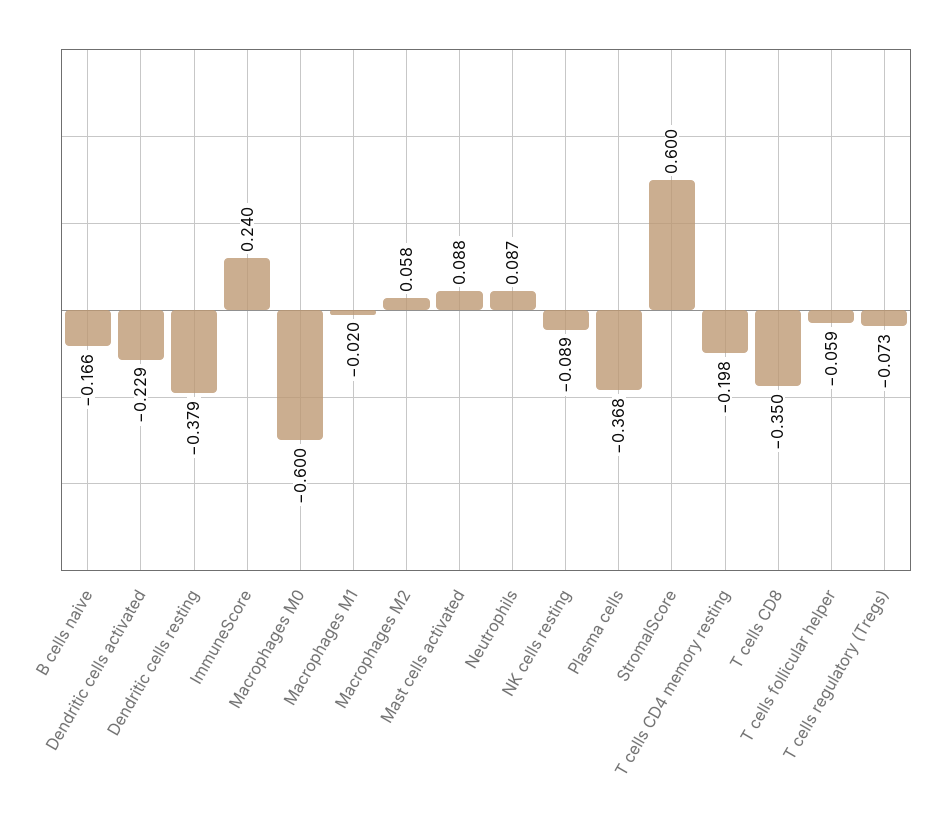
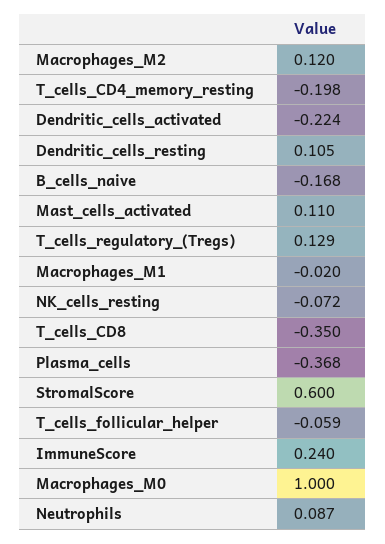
  {
-   "B cells naive": -0.166,
+   "B cells naive": -0.168,
-   "Dendritic cells activated": -0.229,
+   "Dendritic cells activated": -0.224,
-   "Dendritic cells resting": -0.379,
+   "Dendritic cells resting": 0.105,
    "ImmuneScore": 0.24,
-   "Macrophages M0": -0.6,
+   "Macrophages M0": 1,
    "Macrophages M1": -0.02,
-   "Macrophages M2": 0.058,
+   "Macrophages M2": 0.12,
-   "Mast cells activated": 0.088,
+   "Mast cells activated": 0.11,
    "Neutrophils": 0.087,
-   "NK cells resting": -0.089,
+   "NK cells resting": -0.072,
    "Plasma cells": -0.368,
    "StromalScore": 0.6,
    "T cells CD4 memory resting": -0.198,
    "T cells CD8": -0.35,
    "T cells follicular helper": -0.059,
-   "T cells regulatory (Tregs)": -0.073
+   "T cells regulatory (Tregs)": 0.129
  }

